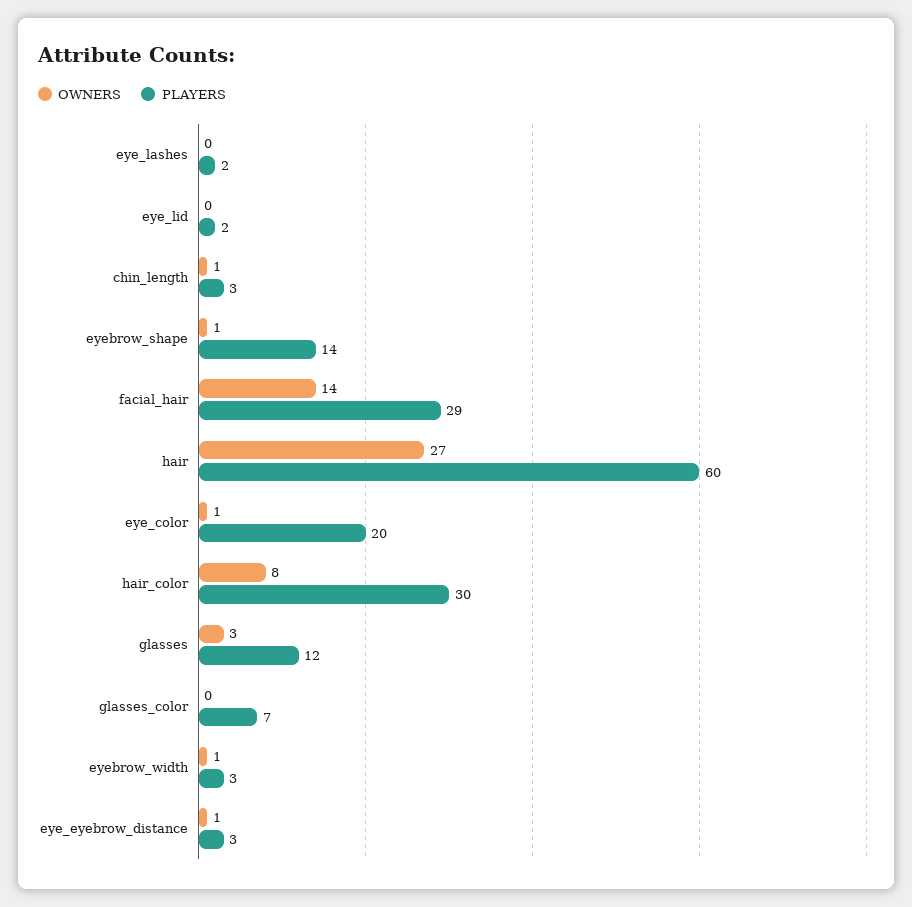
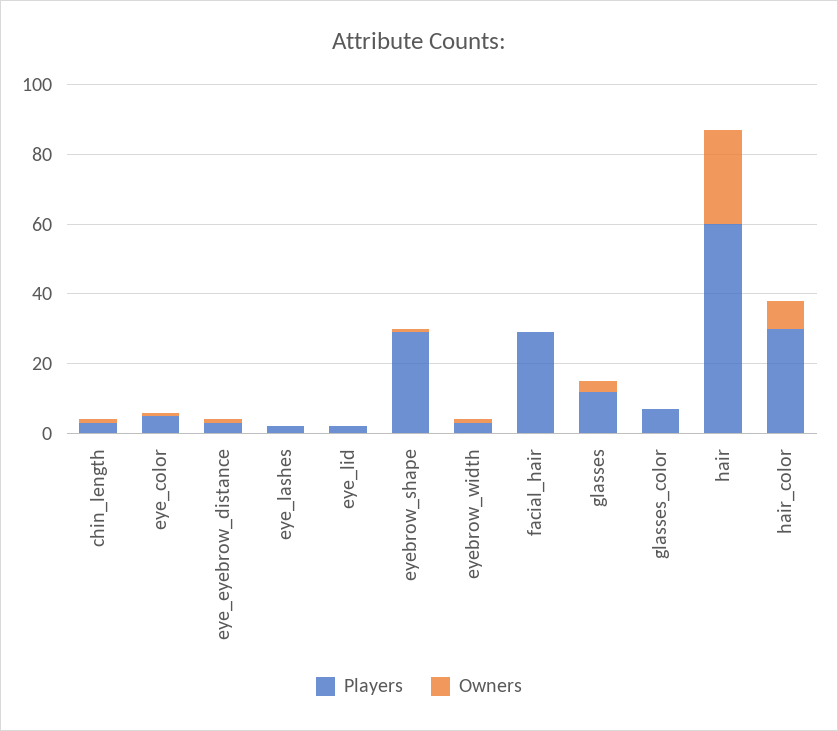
  {
    "OWNERS": {
      "eye_lashes": 0,
      "eye_lid": 0,
      "chin_length": 1,
      "eyebrow_shape": 1,
-     "facial_hair": 14,
+     "facial_hair": 0,
      "hair": 27,
      "eye_color": 1,
      "hair_color": 8,
      "glasses": 3,
      "glasses_color": 0,
      "eyebrow_width": 1,
      "eye_eyebrow_distance": 1
    },
    "PLAYERS": {
      "eye_lashes": 2,
      "eye_lid": 2,
      "chin_length": 3,
-     "eyebrow_shape": 14,
+     "eyebrow_shape": 30,
      "facial_hair": 29,
      "hair": 60,
-     "eye_color": 20,
+     "eye_color": 5,
      "hair_color": 30,
      "glasses": 12,
      "glasses_color": 7,
      "eyebrow_width": 3,
      "eye_eyebrow_distance": 3
    }
  }

